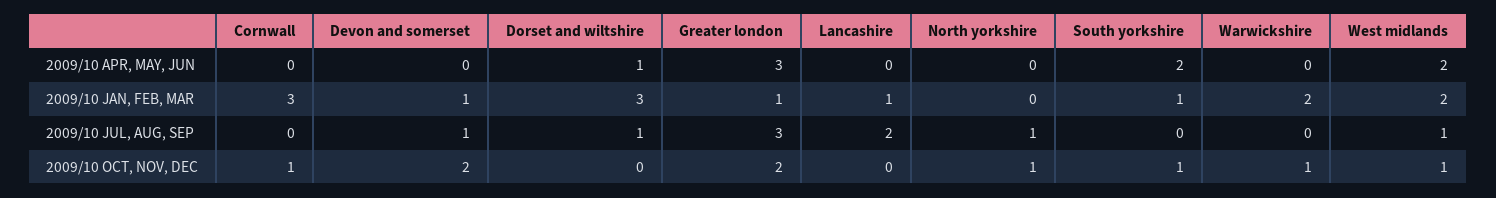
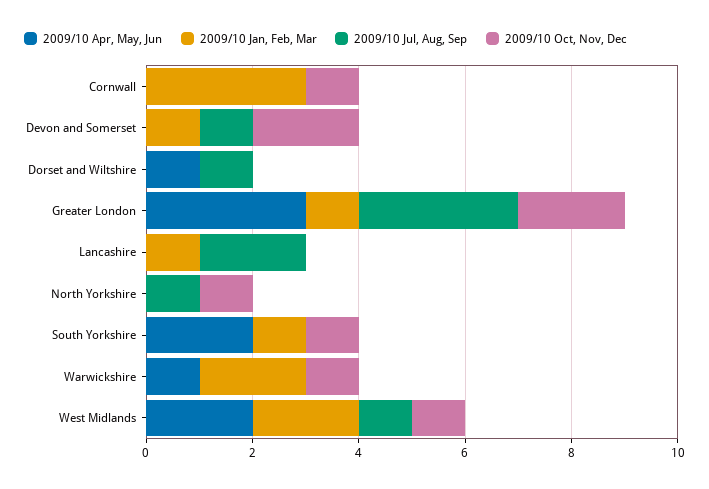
  {
    "2009/10 APR, MAY, JUN": {
      "Cornwall": 0,
      "Devon and somerset": 0,
      "Dorset and wiltshire": 1,
      "Greater london": 3,
      "Lancashire": 0,
      "North yorkshire": 0,
      "South yorkshire": 2,
-     "Warwickshire": 0,
+     "Warwickshire": 1,
      "West midlands": 2
    },
    "2009/10 JAN, FEB, MAR": {
      "Cornwall": 3,
      "Devon and somerset": 1,
-     "Dorset and wiltshire": 3,
+     "Dorset and wiltshire": 0,
      "Greater london": 1,
      "Lancashire": 1,
      "North yorkshire": 0,
      "South yorkshire": 1,
      "Warwickshire": 2,
      "West midlands": 2
    },
    "2009/10 JUL, AUG, SEP": {
      "Cornwall": 0,
      "Devon and somerset": 1,
      "Dorset and wiltshire": 1,
      "Greater london": 3,
      "Lancashire": 2,
      "North yorkshire": 1,
      "South yorkshire": 0,
      "Warwickshire": 0,
      "West midlands": 1
    },
    "2009/10 OCT, NOV, DEC": {
      "Cornwall": 1,
      "Devon and somerset": 2,
      "Dorset and wiltshire": 0,
      "Greater london": 2,
      "Lancashire": 0,
      "North yorkshire": 1,
      "South yorkshire": 1,
      "Warwickshire": 1,
      "West midlands": 1
    }
  }

